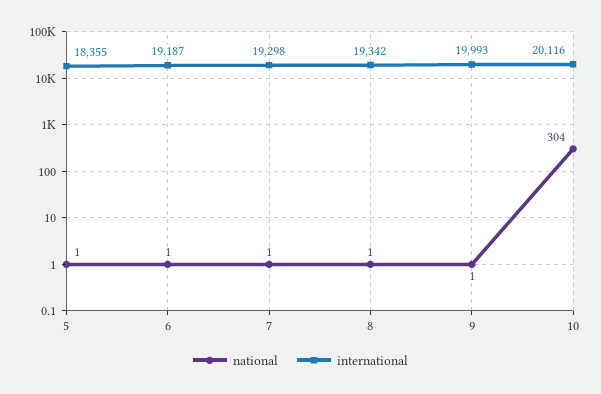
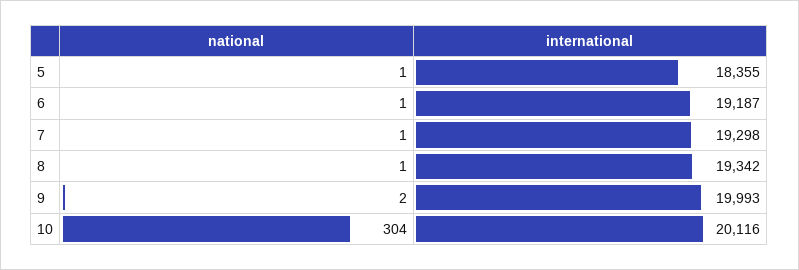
  {
    "national": {
      "5": 1,
      "6": 1,
      "7": 1,
      "8": 1,
-     "9": 1,
+     "9": 2,
      "10": 304
    },
    "international": {
      "5": 18355,
      "6": 19187,
      "7": 19298,
      "8": 19342,
      "9": 19993,
      "10": 20116
    }
  }

